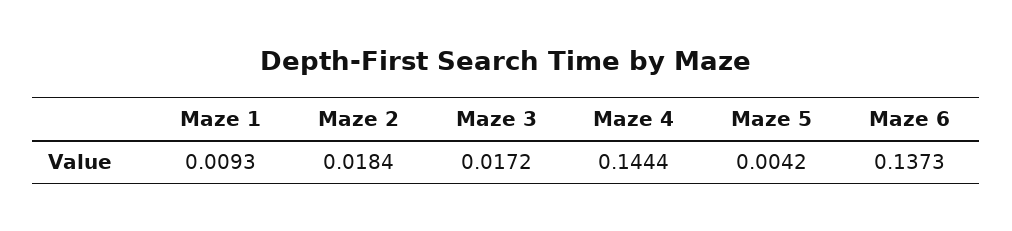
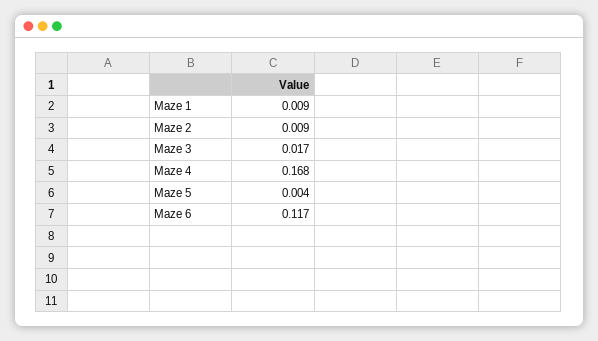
  {
    "Maze 1": 0.0093,
-   "Maze 2": 0.0184,
+   "Maze 2": 0.009,
    "Maze 3": 0.0172,
-   "Maze 4": 0.1444,
+   "Maze 4": 0.168,
    "Maze 5": 0.0042,
-   "Maze 6": 0.1373
+   "Maze 6": 0.117
  }

